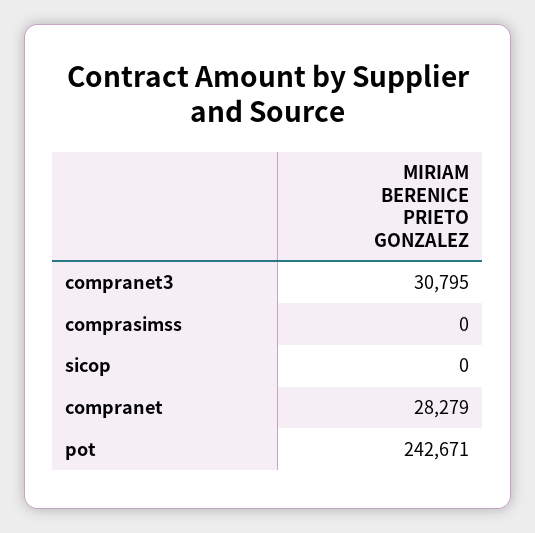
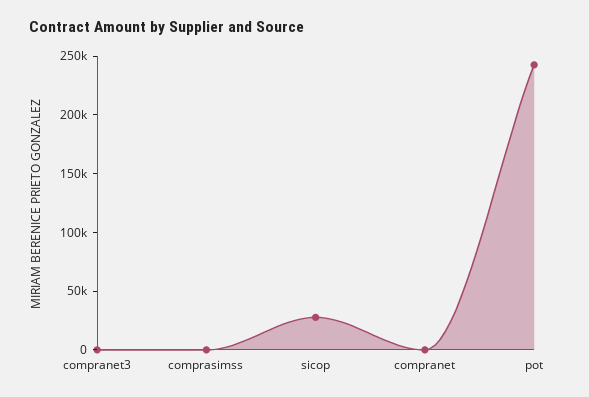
  {
-   "compranet3": 30795,
+   "compranet3": 0,
    "comprasimss": 0,
-   "sicop": 0,
+   "sicop": 30000,
-   "compranet": 28279,
+   "compranet": 0,
    "pot": 242671
  }

